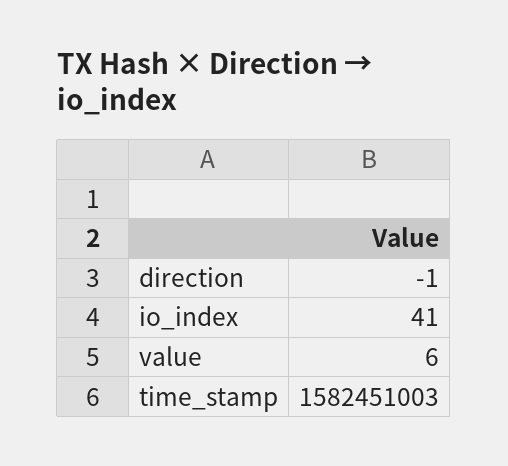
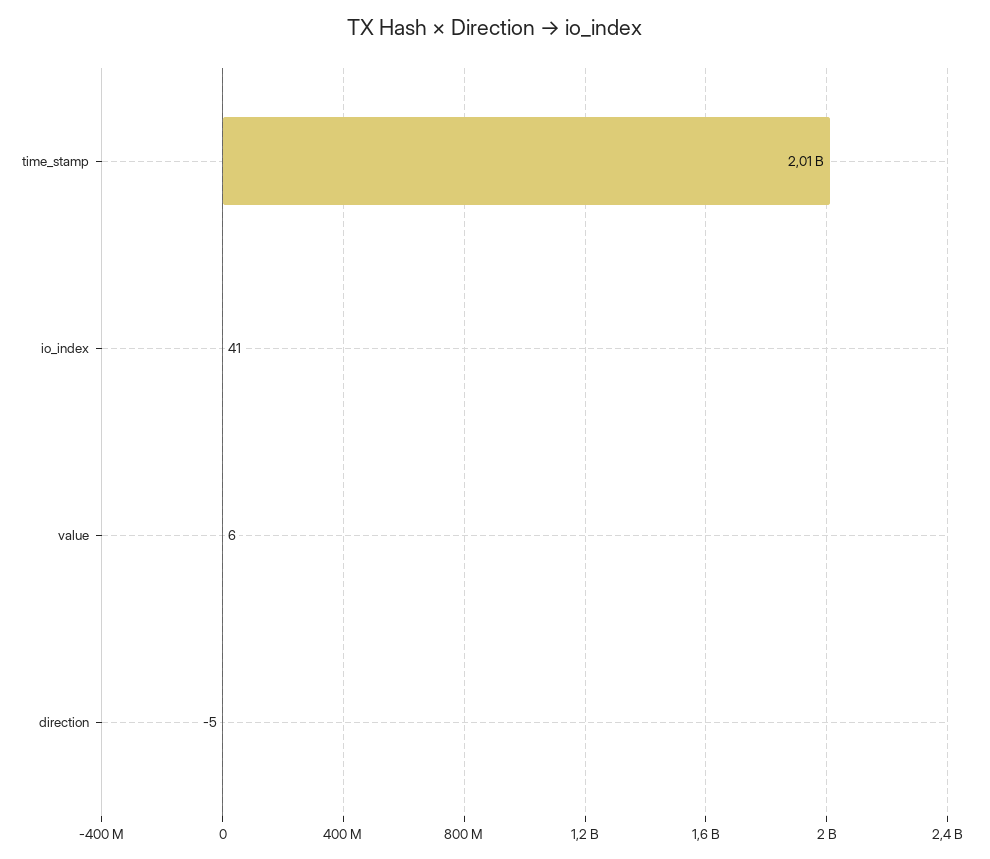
  {
-   "direction": -1,
+   "direction": -5,
    "io_index": 41,
    "value": 6,
-   "time_stamp": 1582451003
+   "time_stamp": 2010000000
  }

